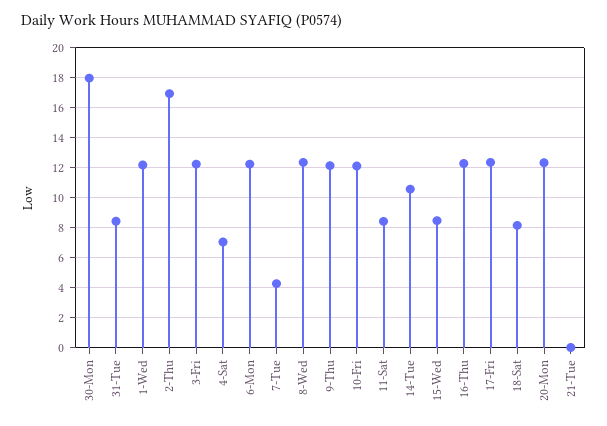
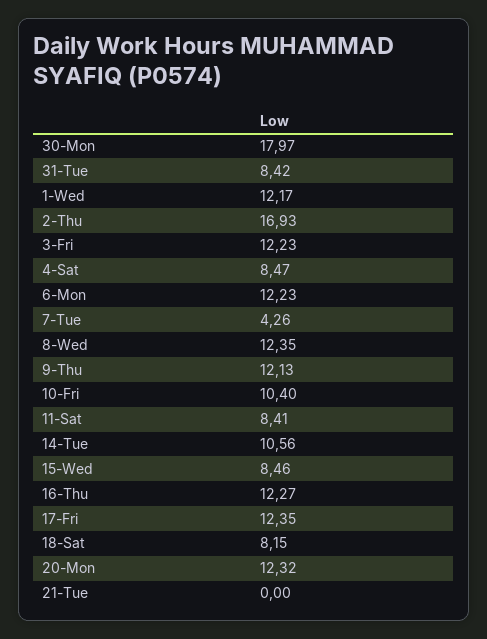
  {
    "30-Mon": 17.97,
    "31-Tue": 8.42,
    "1-Wed": 12.17,
    "2-Thu": 16.93,
    "3-Fri": 12.23,
-   "4-Sat": 7,
+   "4-Sat": 8.47,
    "6-Mon": 12.23,
    "7-Tue": 4.26,
    "8-Wed": 12.35,
    "9-Thu": 12.13,
-   "10-Fri": 12,
+   "10-Fri": 10.4,
    "11-Sat": 8.41,
    "14-Tue": 10.56,
    "15-Wed": 8.46,
    "16-Thu": 12.27,
    "17-Fri": 12.35,
    "18-Sat": 8.15,
    "20-Mon": 12.32,
    "21-Tue": 0
  }

